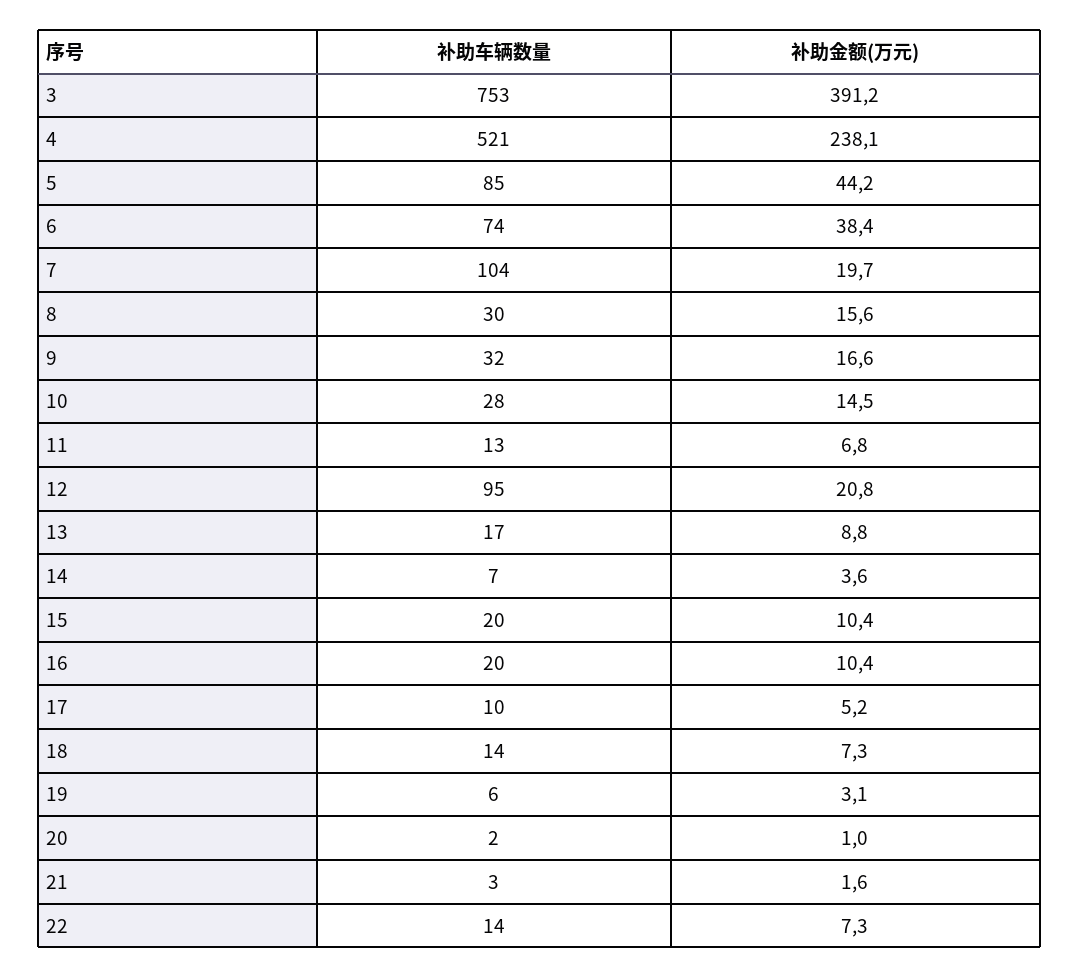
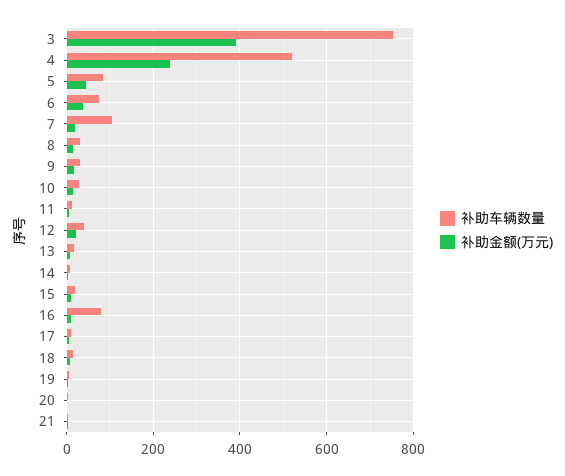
  {
    "补助车辆数量": {
      "3": 753,
      "4": 521,
      "5": 85,
      "6": 74,
      "7": 104,
      "8": 30,
      "9": 32,
      "10": 28,
      "11": 13,
-     "12": 95,
+     "12": 40,
      "13": 17,
      "14": 7,
      "15": 20,
-     "16": 20,
+     "16": 80,
      "17": 10,
      "18": 14,
      "19": 6,
      "20": 2,
-     "21": 3,
+     "21": 3
-     "22": 14
    },
    "补助金额(万元)": {
      "3": 391.2,
      "4": 238.1,
      "5": 44.2,
      "6": 38.4,
      "7": 19.7,
      "8": 15.6,
      "9": 16.6,
      "10": 14.5,
      "11": 6.8,
      "12": 20.8,
      "13": 8.8,
      "14": 3.6,
      "15": 10.4,
      "16": 10.4,
      "17": 5.2,
      "18": 7.3,
      "19": 3.1,
      "20": 1,
-     "21": 1.6,
+     "21": 1.6
-     "22": 7.3
    }
  }

